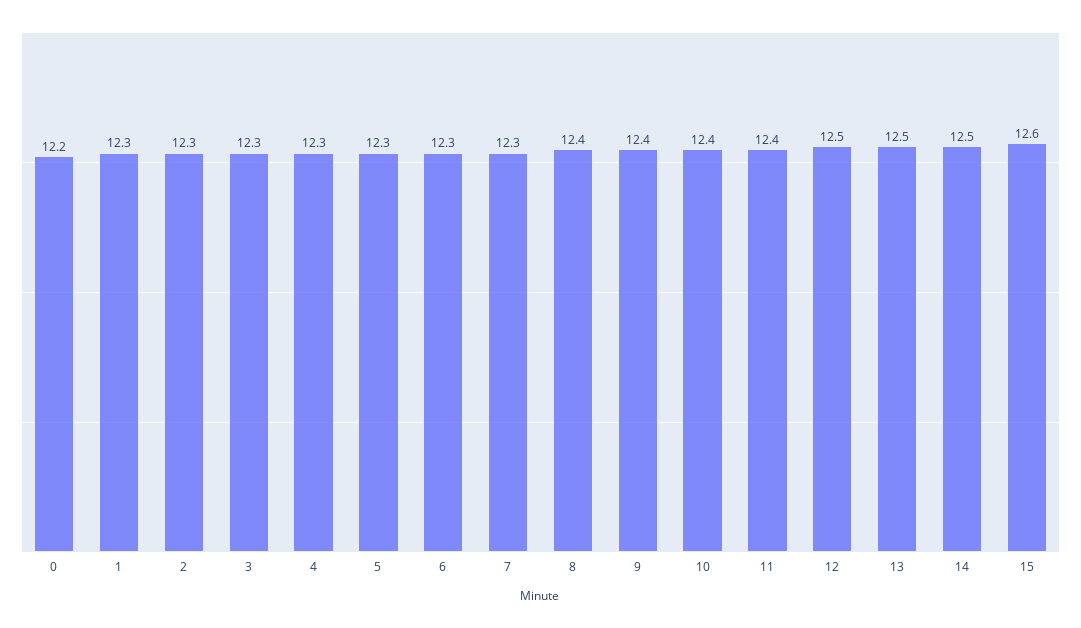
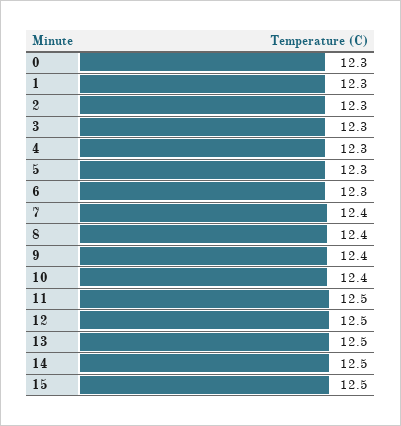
  {
-   "0": 12.2,
+   "0": 12.3,
    "1": 12.3,
    "2": 12.3,
    "3": 12.3,
    "4": 12.3,
    "5": 12.3,
    "6": 12.3,
-   "7": 12.3,
+   "7": 12.4,
    "8": 12.4,
    "9": 12.4,
    "10": 12.4,
-   "11": 12.4,
+   "11": 12.5,
    "12": 12.5,
    "13": 12.5,
    "14": 12.5,
-   "15": 12.6
+   "15": 12.5
  }

